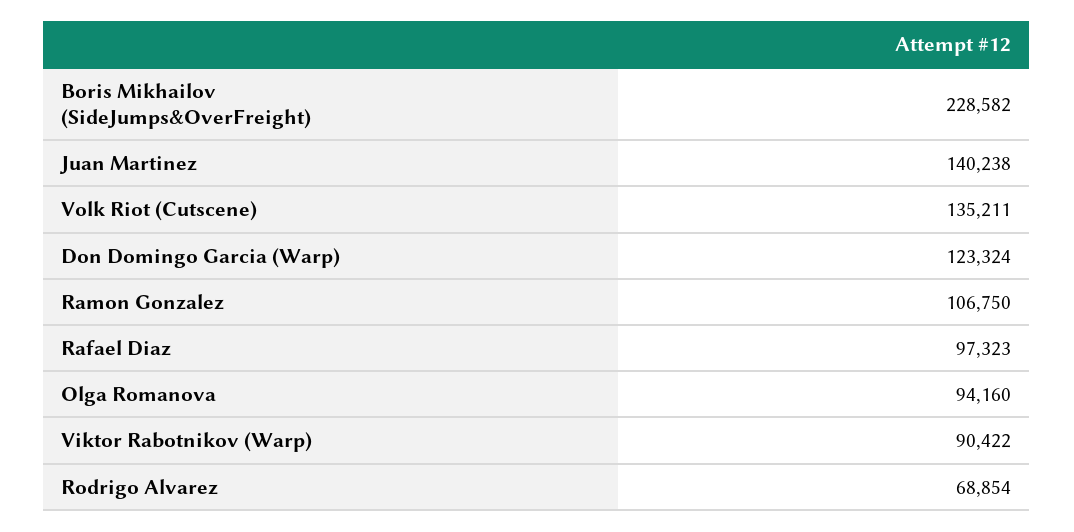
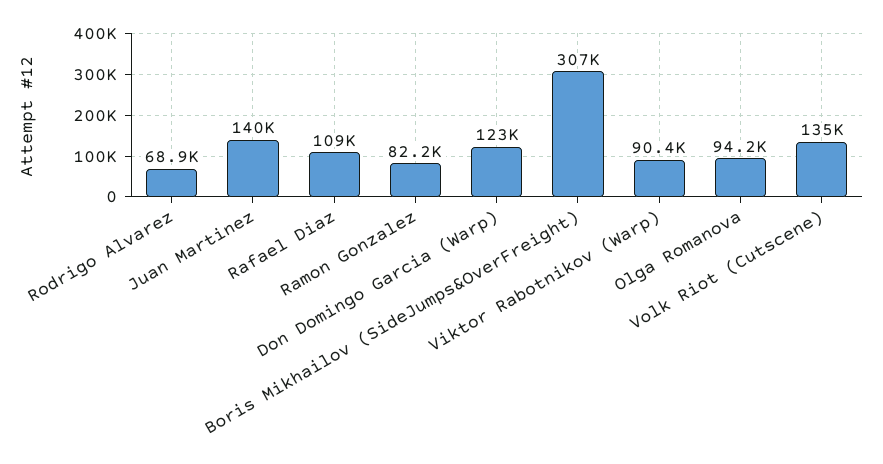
  {
-   "Boris Mikhailov (SideJumps&OverFreight)": 228582,
+   "Boris Mikhailov (SideJumps&OverFreight)": 307000,
    "Juan Martinez": 140238,
    "Volk Riot (Cutscene)": 135211,
    "Don Domingo Garcia (Warp)": 123324,
-   "Ramon Gonzalez": 106750,
+   "Ramon Gonzalez": 82200,
-   "Rafael Diaz": 97323,
+   "Rafael Diaz": 109000,
    "Olga Romanova": 94160,
    "Viktor Rabotnikov (Warp)": 90422,
    "Rodrigo Alvarez": 68854
  }

